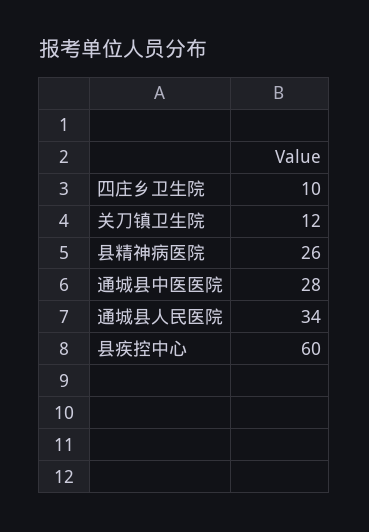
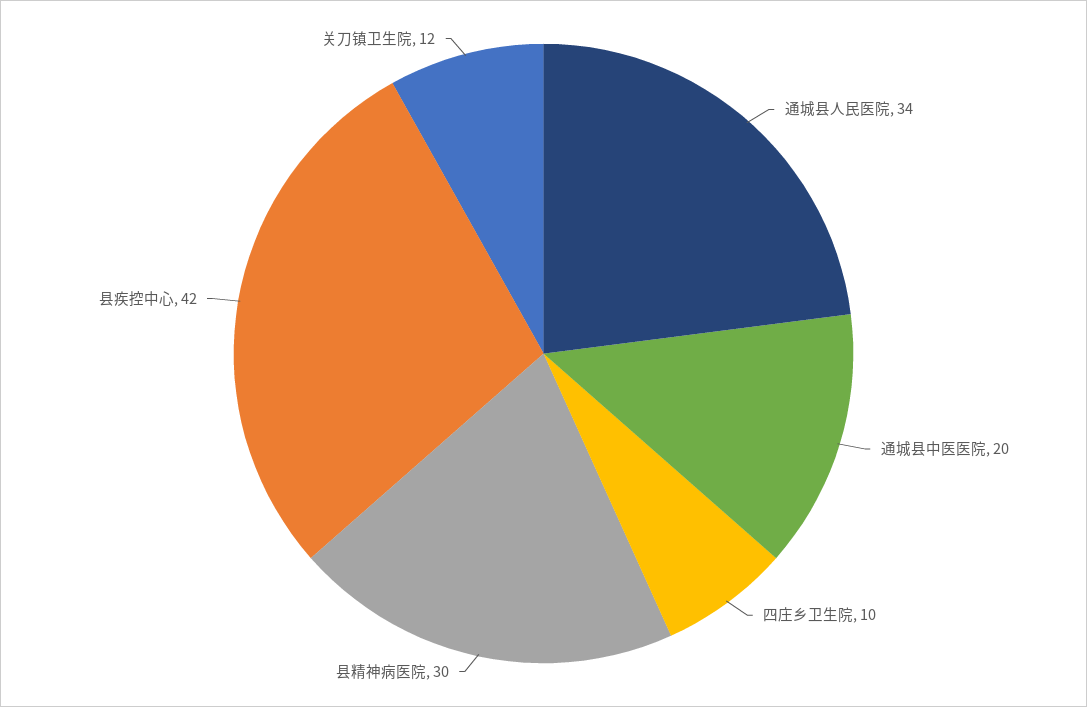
  {
    "四庄乡卫生院": 10,
    "关刀镇卫生院": 12,
-   "县精神病医院": 26,
+   "县精神病医院": 30,
-   "通城县中医医院": 28,
+   "通城县中医医院": 20,
    "通城县人民医院": 34,
-   "县疾控中心": 60
+   "县疾控中心": 42
  }

